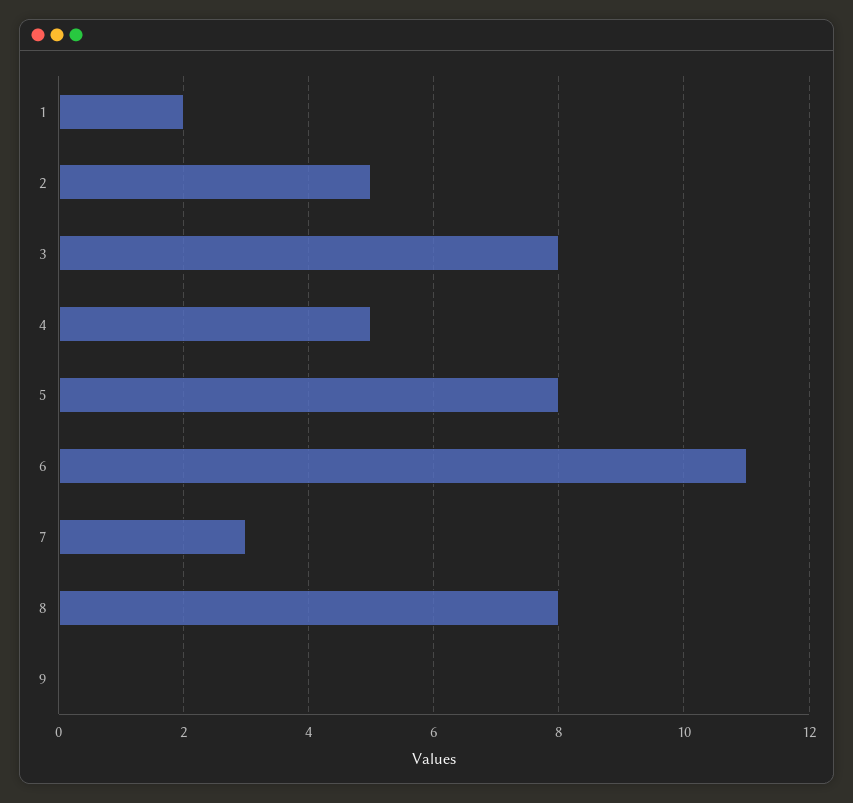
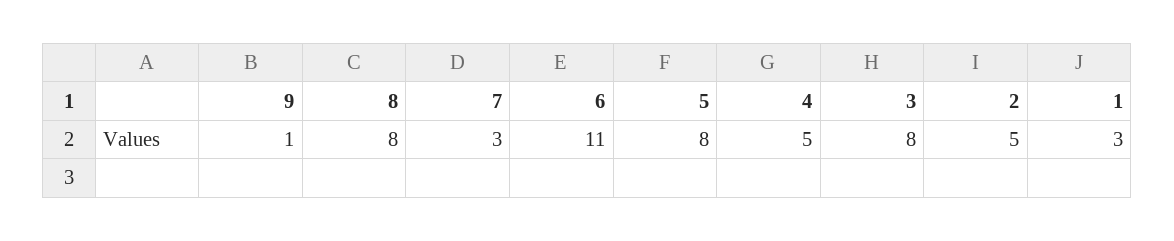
  {
-   "1": 2,
+   "1": 3,
    "2": 5,
    "3": 8,
    "4": 5,
    "5": 8,
    "6": 11,
    "7": 3,
    "8": 8,
-   "9": 0
+   "9": 1
  }

